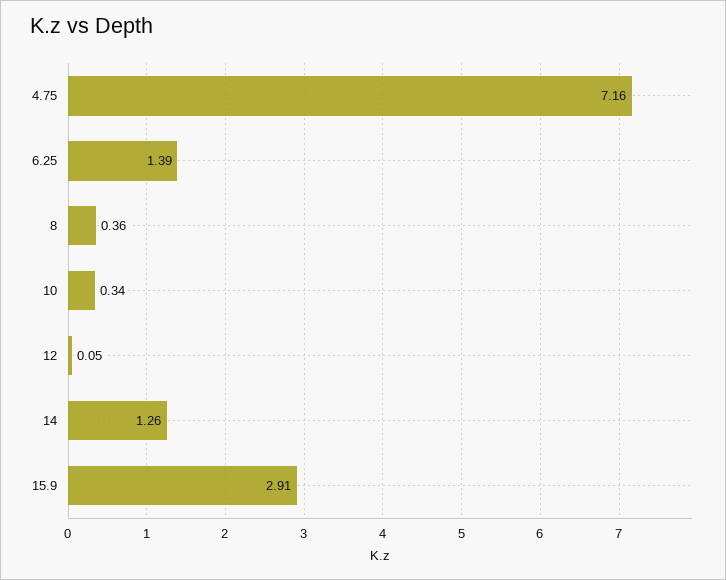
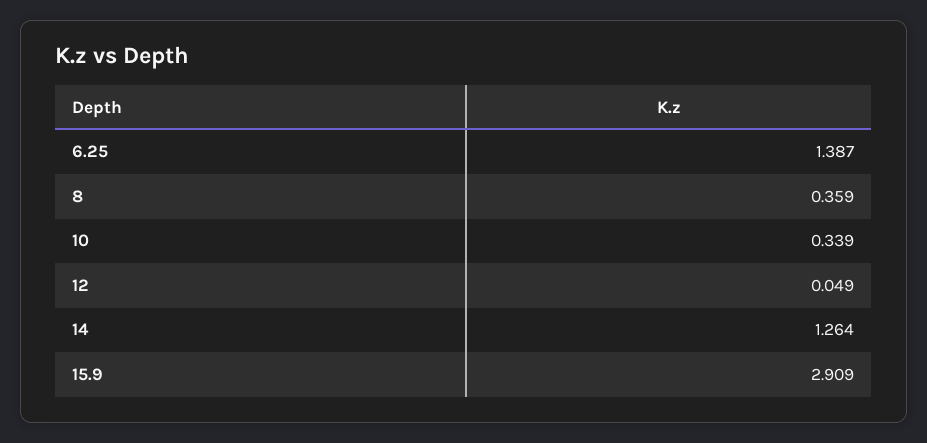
  {
-   "4.75": 7.16,
    "6.25": 1.387,
    "8": 0.359,
    "10": 0.339,
    "12": 0.049,
    "14": 1.264,
    "15.9": 2.909
  }

